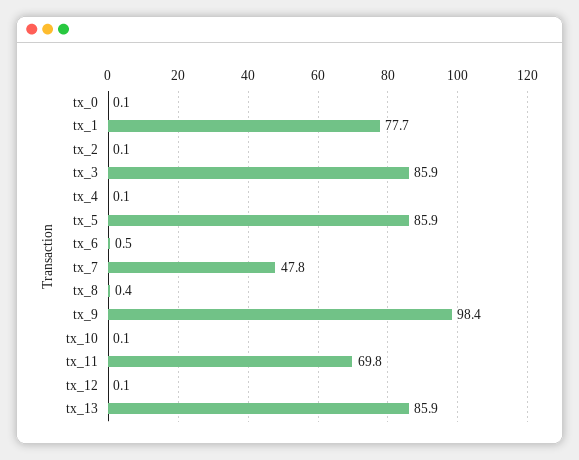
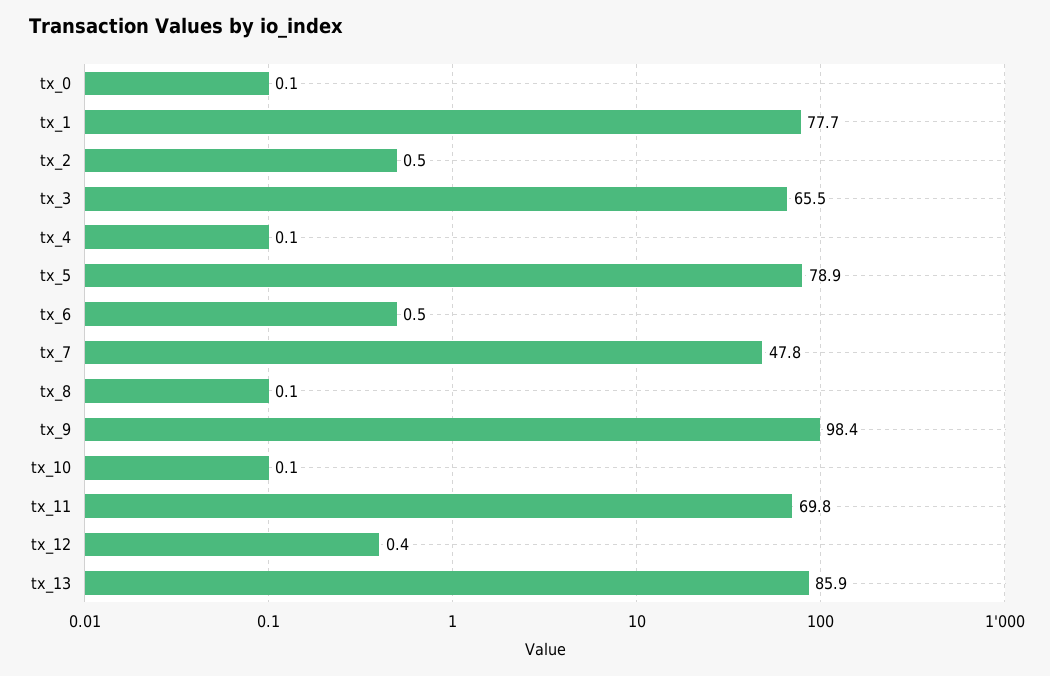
  {
    "tx_0": 0.1,
    "tx_1": 77.7,
-   "tx_2": 0.1,
+   "tx_2": 0.5,
-   "tx_3": 85.9,
+   "tx_3": 65.5,
    "tx_4": 0.1,
-   "tx_5": 85.9,
+   "tx_5": 78.9,
    "tx_6": 0.5,
    "tx_7": 47.8,
-   "tx_8": 0.4,
+   "tx_8": 0.1,
    "tx_9": 98.4,
    "tx_10": 0.1,
    "tx_11": 69.8,
-   "tx_12": 0.1,
+   "tx_12": 0.4,
    "tx_13": 85.9
  }

